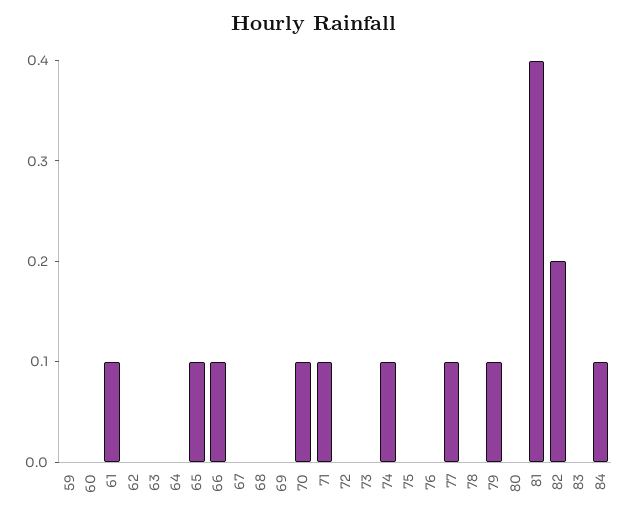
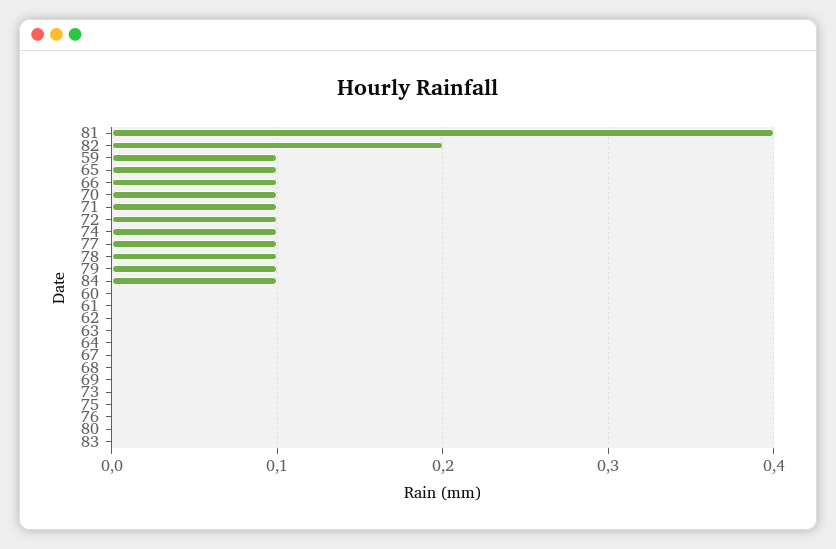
  {
-   "59": 0,
+   "59": 0.1,
    "60": 0,
-   "61": 0.1,
+   "61": 0,
    "62": 0,
    "63": 0,
    "64": 0,
    "65": 0.1,
    "66": 0.1,
    "67": 0,
    "68": 0,
    "69": 0,
    "70": 0.1,
    "71": 0.1,
-   "72": 0,
+   "72": 0.1,
    "73": 0,
    "74": 0.1,
    "75": 0,
    "76": 0,
    "77": 0.1,
-   "78": 0,
+   "78": 0.1,
    "79": 0.1,
    "80": 0,
    "81": 0.4,
    "82": 0.2,
    "83": 0,
    "84": 0.1
  }

